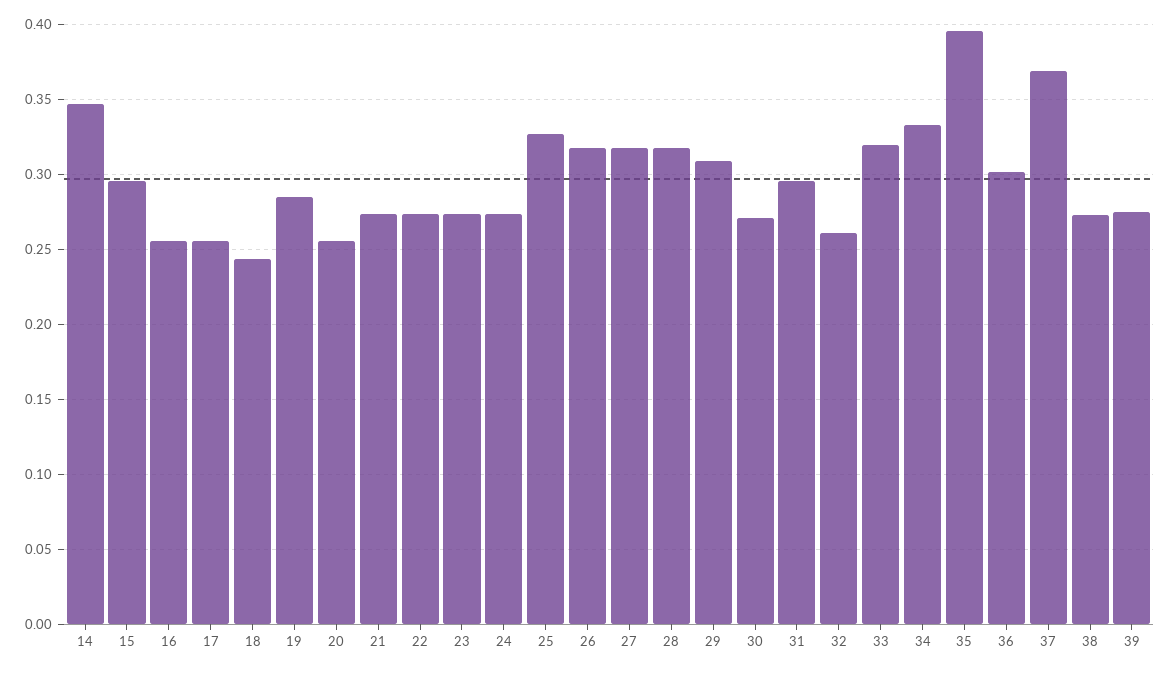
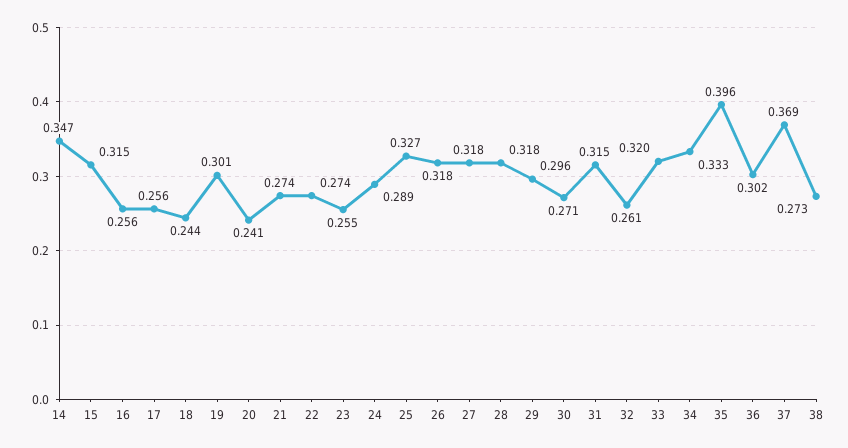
  {
    "14": 0.347,
-   "15": 0.295,
+   "15": 0.315,
    "16": 0.256,
    "17": 0.256,
    "18": 0.244,
-   "19": 0.285,
+   "19": 0.301,
-   "20": 0.255,
+   "20": 0.241,
    "21": 0.274,
    "22": 0.274,
-   "23": 0.275,
+   "23": 0.255,
-   "24": 0.275,
+   "24": 0.289,
    "25": 0.327,
    "26": 0.318,
    "27": 0.318,
    "28": 0.318,
-   "29": 0.31,
+   "29": 0.296,
    "30": 0.271,
-   "31": 0.295,
+   "31": 0.315,
    "32": 0.261,
    "33": 0.32,
    "34": 0.333,
    "35": 0.396,
    "36": 0.302,
    "37": 0.369,
-   "38": 0.273,
+   "38": 0.273
-   "39": 0.275
  }

